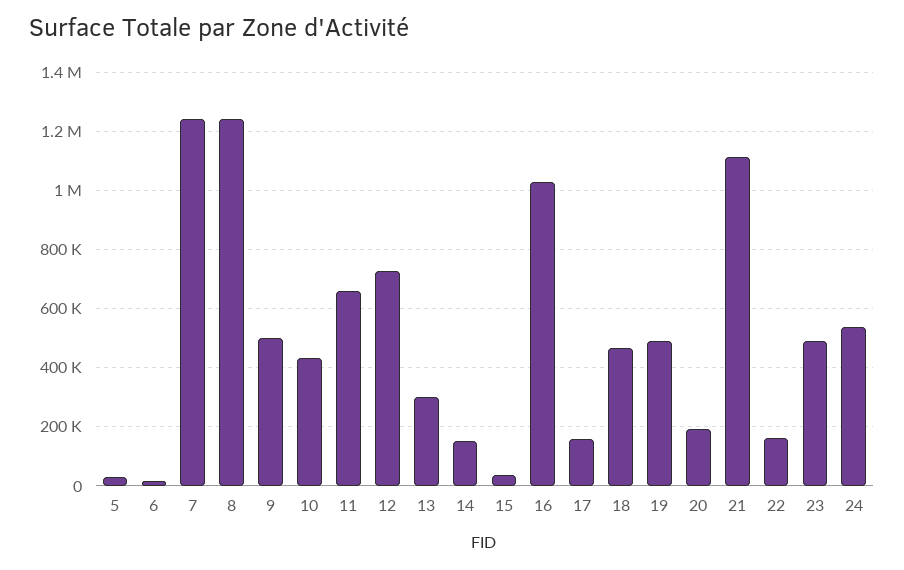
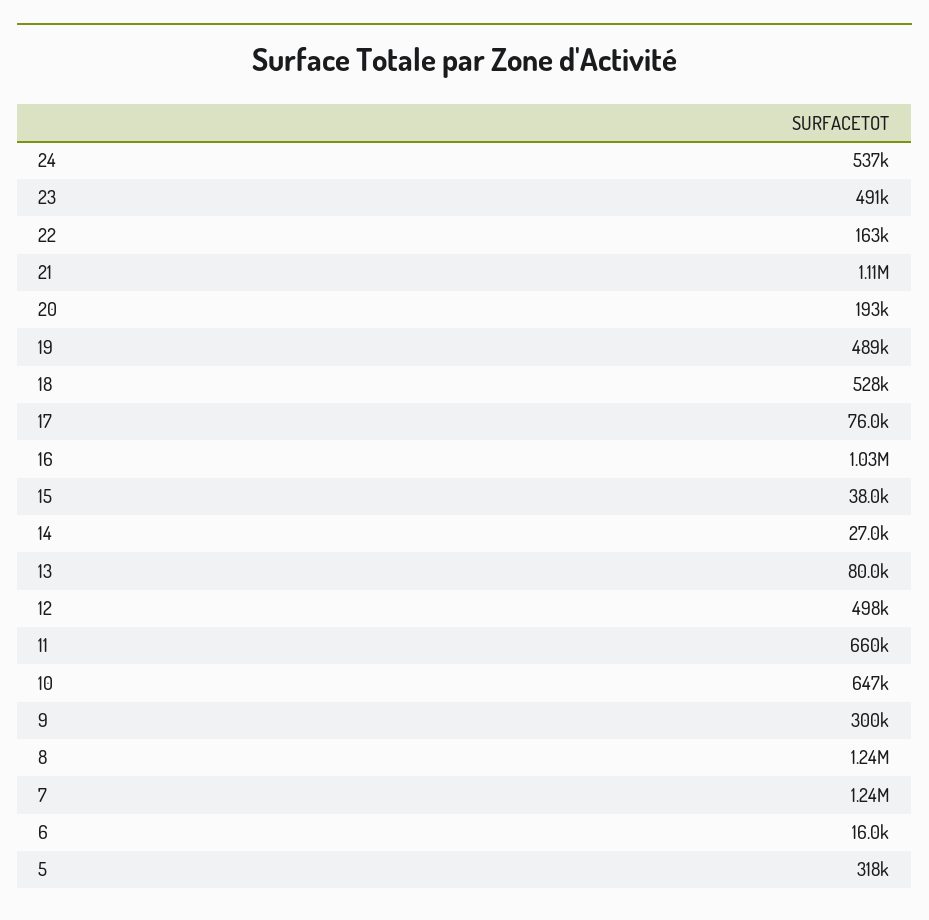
  {
-   "5": 25000,
+   "5": 318000,
    "6": 16000,
    "7": 1240000,
    "8": 1240000,
-   "9": 500000,
+   "9": 300000,
-   "10": 425000,
+   "10": 647000,
    "11": 660000,
-   "12": 725000,
+   "12": 498000,
-   "13": 300000,
+   "13": 80000,
-   "14": 150000,
+   "14": 27000,
    "15": 38000,
    "16": 1030000,
-   "17": 150000,
+   "17": 76000,
-   "18": 475000,
+   "18": 528000,
    "19": 489000,
    "20": 193000,
    "21": 1110000,
    "22": 163000,
    "23": 491000,
    "24": 537000
  }

